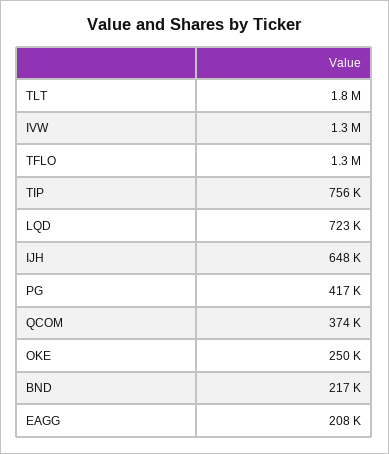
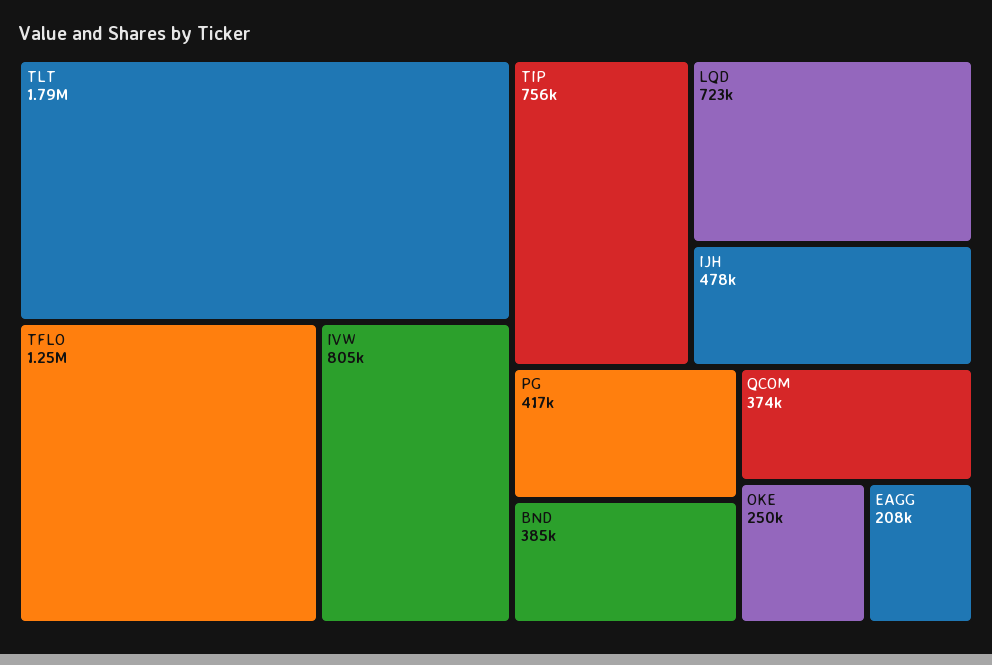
  {
    "TLT": 1790000,
-   "IVW": 1300000,
+   "IVW": 805000,
    "TFLO": 1250000,
    "TIP": 756000,
    "LQD": 723000,
-   "IJH": 648000,
+   "IJH": 478000,
    "PG": 417000,
    "QCOM": 374000,
    "OKE": 250000,
-   "BND": 217000,
+   "BND": 385000,
    "EAGG": 208000
  }

